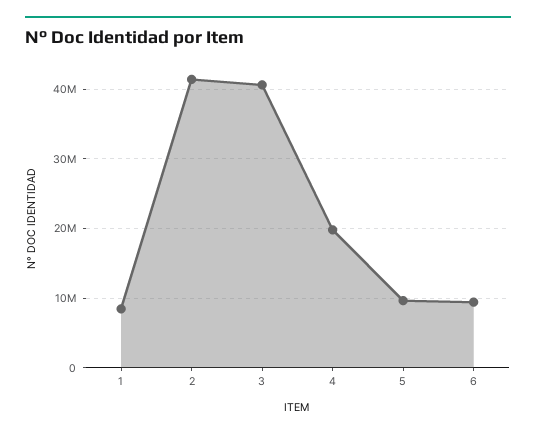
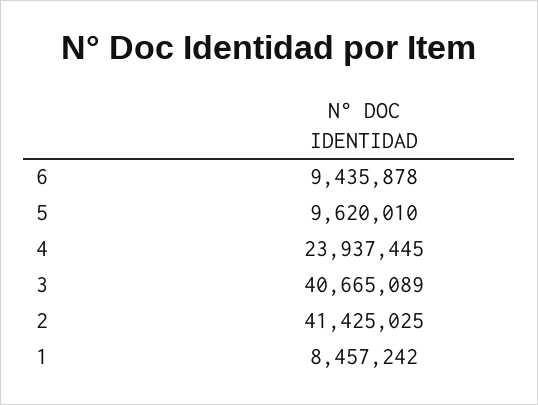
  {
    "1": 8457242,
    "2": 41425025,
    "3": 40665089,
-   "4": 20000000,
+   "4": 23937445,
    "5": 9620010,
    "6": 9435878
  }

